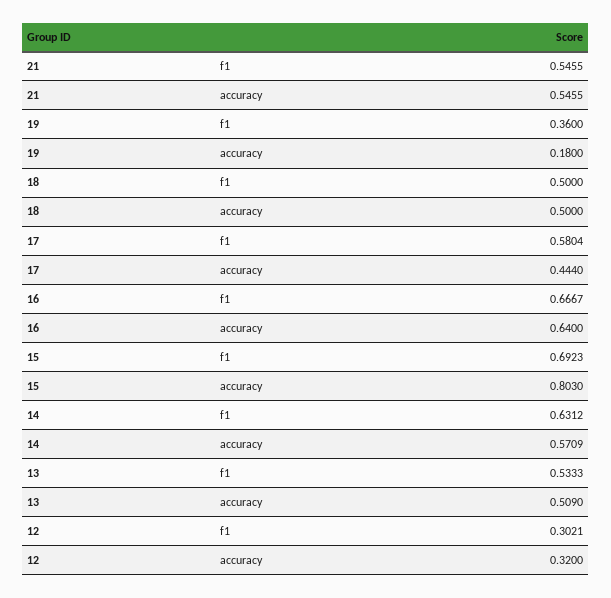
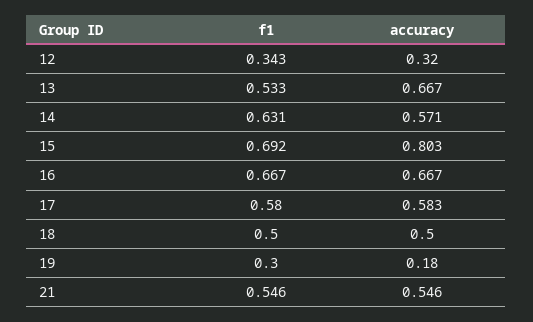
  {
    "21": {
      "f1": 0.5455,
      "accuracy": 0.5455
    },
    "19": {
-     "f1": 0.36,
+     "f1": 0.3,
      "accuracy": 0.18
    },
    "18": {
      "f1": 0.5,
      "accuracy": 0.5
    },
    "17": {
      "f1": 0.5804,
-     "accuracy": 0.444
+     "accuracy": 0.583
    },
    "16": {
      "f1": 0.6667,
-     "accuracy": 0.64
+     "accuracy": 0.667
    },
    "15": {
      "f1": 0.6923,
      "accuracy": 0.803
    },
    "14": {
      "f1": 0.6312,
      "accuracy": 0.5709
    },
    "13": {
      "f1": 0.5333,
-     "accuracy": 0.509
+     "accuracy": 0.667
    },
    "12": {
-     "f1": 0.3021,
+     "f1": 0.343,
      "accuracy": 0.32
    }
  }

